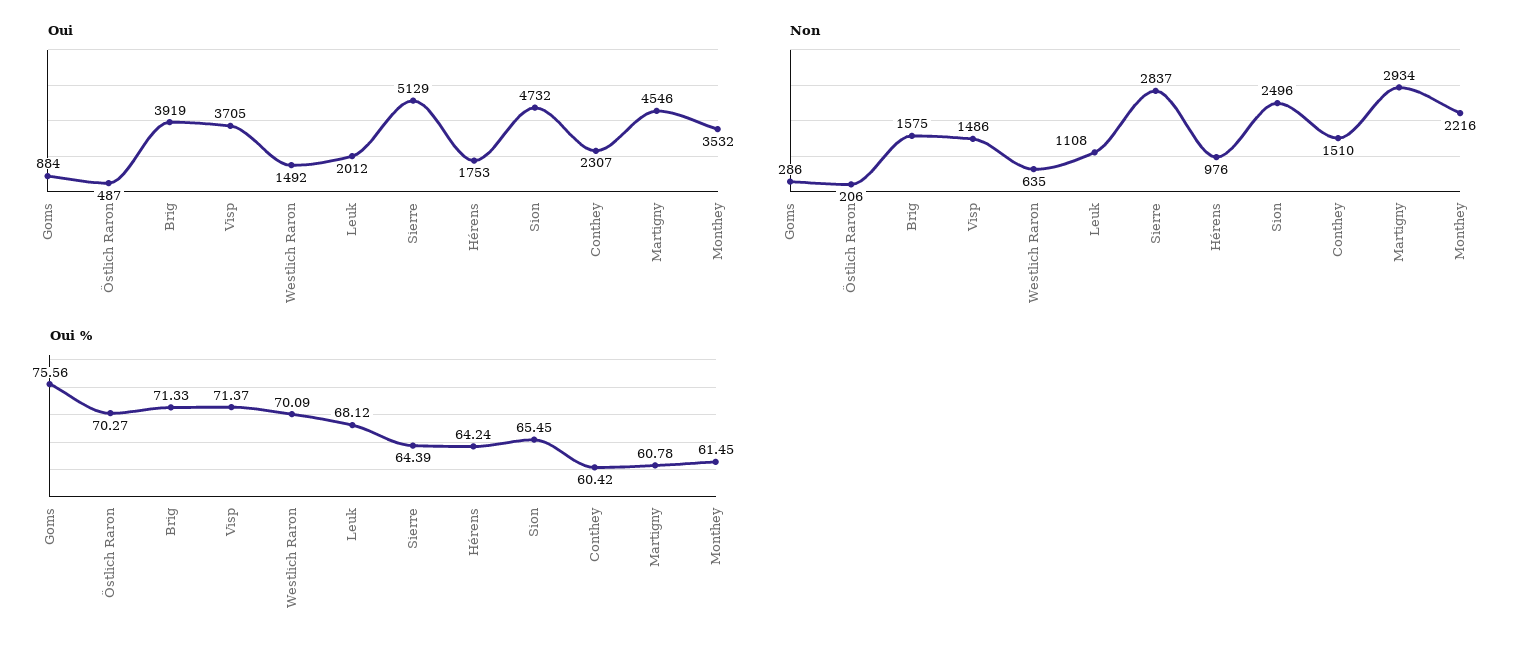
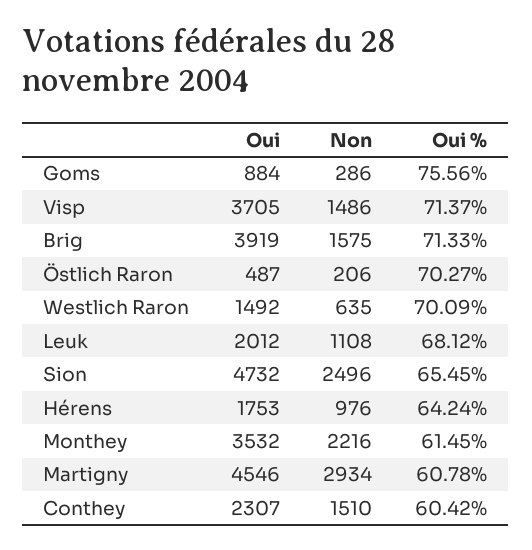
  {
    "Oui": {
      "Goms": 884,
      "Östlich Raron": 487,
      "Brig": 3919,
      "Visp": 3705,
      "Westlich Raron": 1492,
      "Leuk": 2012,
-     "Sierre": 5129,
      "Hérens": 1753,
      "Sion": 4732,
      "Conthey": 2307,
      "Martigny": 4546,
      "Monthey": 3532
    },
    "Non": {
      "Goms": 286,
      "Östlich Raron": 206,
      "Brig": 1575,
      "Visp": 1486,
      "Westlich Raron": 635,
      "Leuk": 1108,
-     "Sierre": 2837,
      "Hérens": 976,
      "Sion": 2496,
      "Conthey": 1510,
      "Martigny": 2934,
      "Monthey": 2216
    },
    "Oui %": {
      "Goms": 75.56,
      "Östlich Raron": 70.27,
      "Brig": 71.33,
      "Visp": 71.37,
      "Westlich Raron": 70.09,
      "Leuk": 68.12,
-     "Sierre": 64.39,
      "Hérens": 64.24,
      "Sion": 65.45,
      "Conthey": 60.42,
      "Martigny": 60.78,
      "Monthey": 61.45
    }
  }

